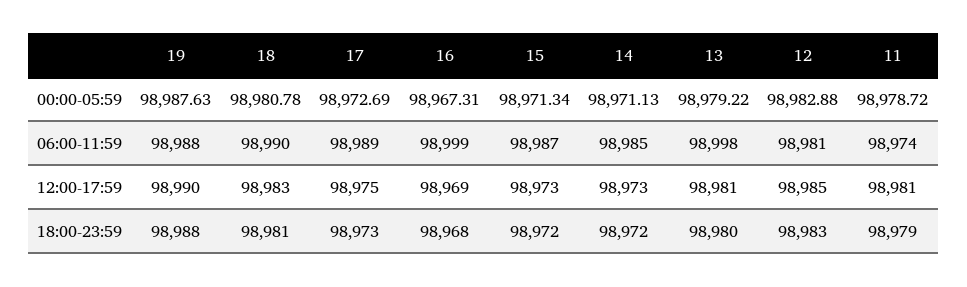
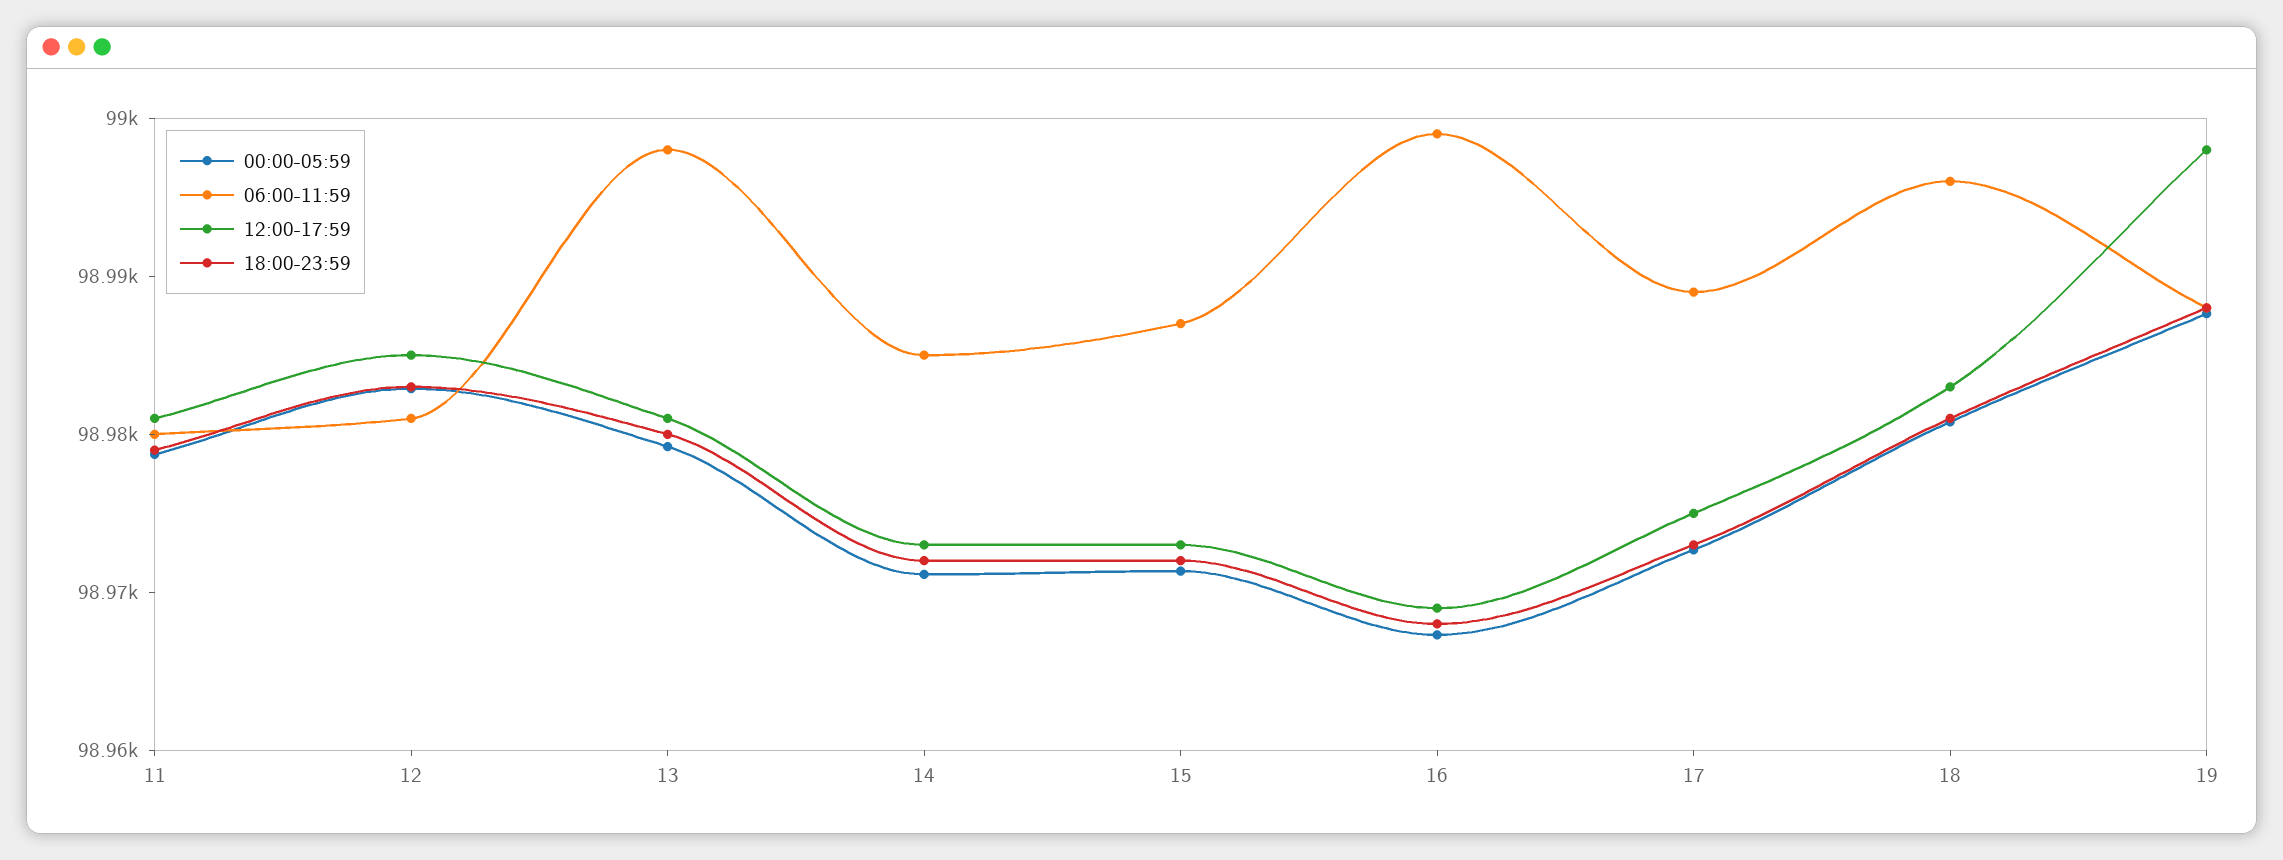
  {
    "00:00-05:59": {
      "19": 98987.63,
      "18": 98980.78,
      "17": 98972.69,
      "16": 98967.31,
      "15": 98971.34,
      "14": 98971.13,
      "13": 98979.22,
      "12": 98982.88,
      "11": 98978.72
    },
    "06:00-11:59": {
      "19": 98988,
-     "18": 98990,
+     "18": 98996,
      "17": 98989,
      "16": 98999,
      "15": 98987,
      "14": 98985,
      "13": 98998,
      "12": 98981,
-     "11": 98974
+     "11": 98980
    },
    "12:00-17:59": {
-     "19": 98990,
+     "19": 98998,
      "18": 98983,
      "17": 98975,
      "16": 98969,
      "15": 98973,
      "14": 98973,
      "13": 98981,
      "12": 98985,
      "11": 98981
    },
    "18:00-23:59": {
      "19": 98988,
      "18": 98981,
      "17": 98973,
      "16": 98968,
      "15": 98972,
      "14": 98972,
      "13": 98980,
      "12": 98983,
      "11": 98979
    }
  }

